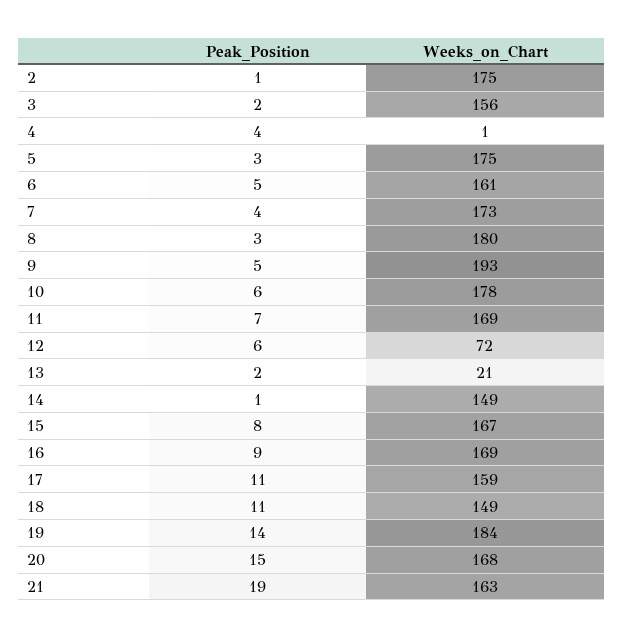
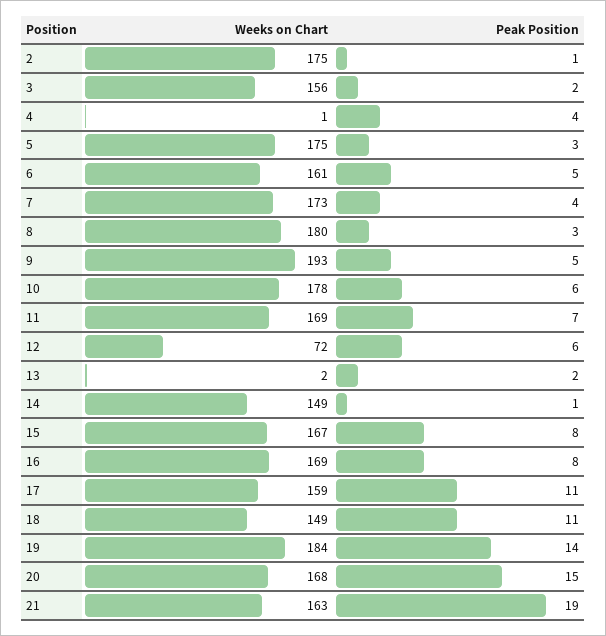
  {
    "Peak_Position": {
      "2": 1,
      "3": 2,
      "4": 4,
      "5": 3,
      "6": 5,
      "7": 4,
      "8": 3,
      "9": 5,
      "10": 6,
      "11": 7,
      "12": 6,
      "13": 2,
      "14": 1,
      "15": 8,
-     "16": 9,
+     "16": 8,
      "17": 11,
      "18": 11,
      "19": 14,
      "20": 15,
      "21": 19
    },
    "Weeks_on_Chart": {
      "2": 175,
      "3": 156,
      "4": 1,
      "5": 175,
      "6": 161,
      "7": 173,
      "8": 180,
      "9": 193,
      "10": 178,
      "11": 169,
      "12": 72,
-     "13": 21,
+     "13": 2,
      "14": 149,
      "15": 167,
      "16": 169,
      "17": 159,
      "18": 149,
      "19": 184,
      "20": 168,
      "21": 163
    }
  }

